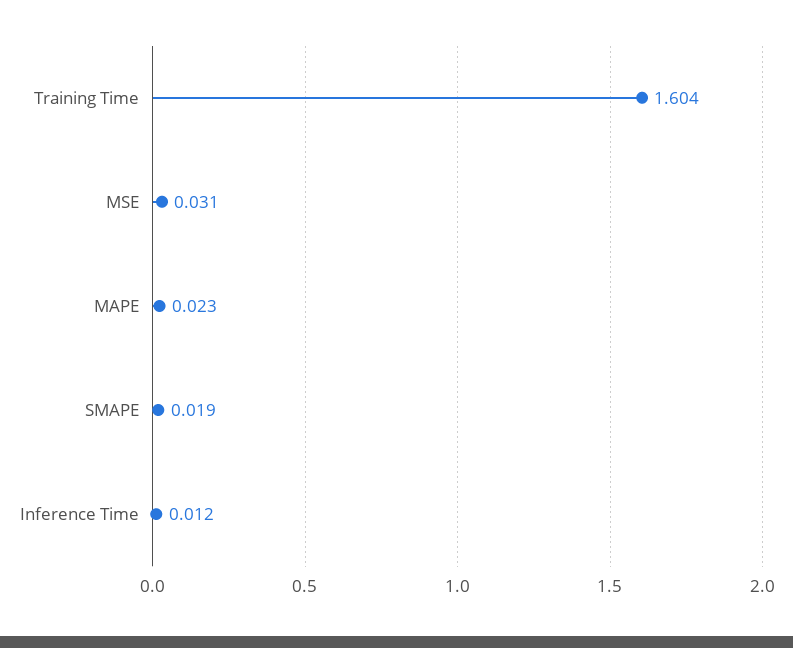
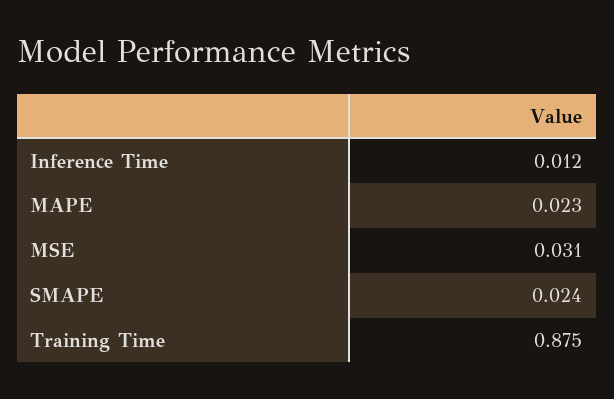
  {
-   "Training Time": 1.604,
+   "Training Time": 0.875,
    "MSE": 0.031,
    "MAPE": 0.023,
-   "SMAPE": 0.019,
+   "SMAPE": 0.024,
    "Inference Time": 0.012
  }

